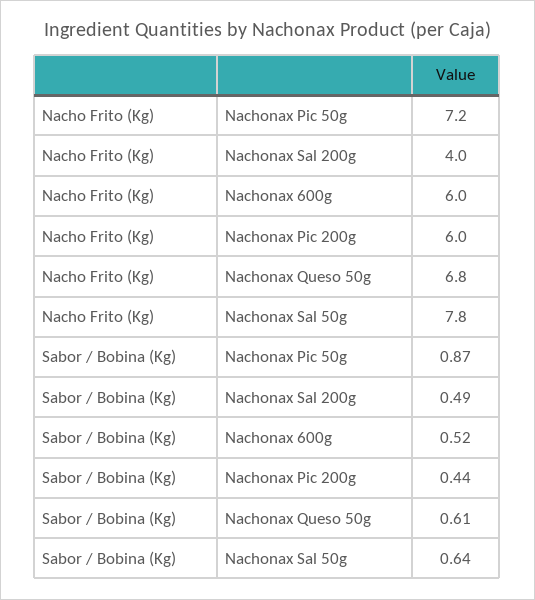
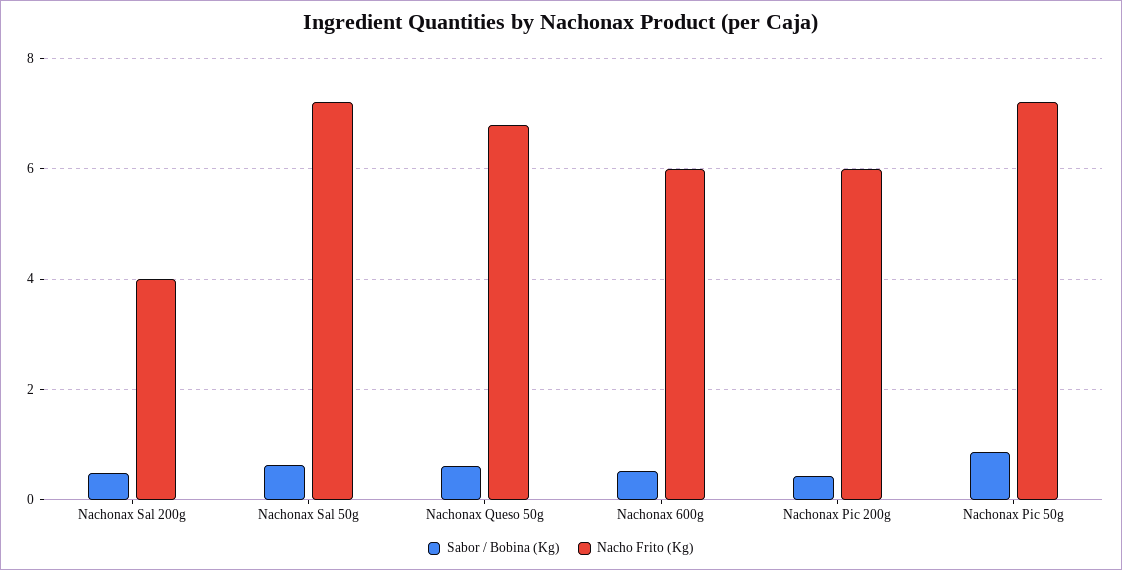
  {
    "Nacho Frito (Kg)": {
      "Nachonax Pic 50g": 7.2,
      "Nachonax Sal 200g": 4,
      "Nachonax 600g": 6,
      "Nachonax Pic 200g": 6,
      "Nachonax Queso 50g": 6.8,
-     "Nachonax Sal 50g": 7.8
+     "Nachonax Sal 50g": 7.2
    },
    "Sabor / Bobina (Kg)": {
      "Nachonax Pic 50g": 0.87,
      "Nachonax Sal 200g": 0.49,
      "Nachonax 600g": 0.52,
      "Nachonax Pic 200g": 0.44,
      "Nachonax Queso 50g": 0.61,
      "Nachonax Sal 50g": 0.64
    }
  }

